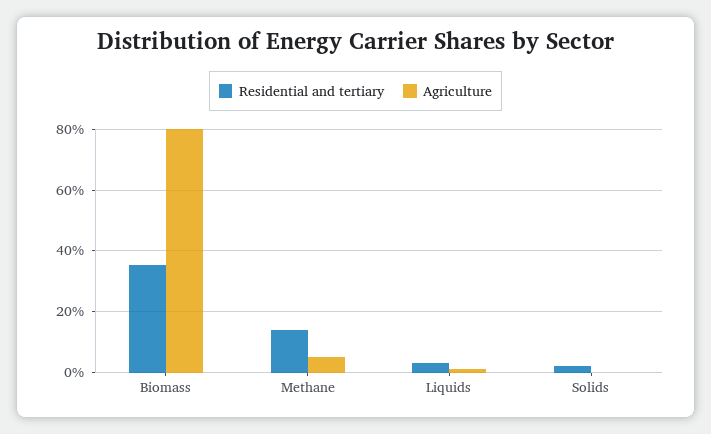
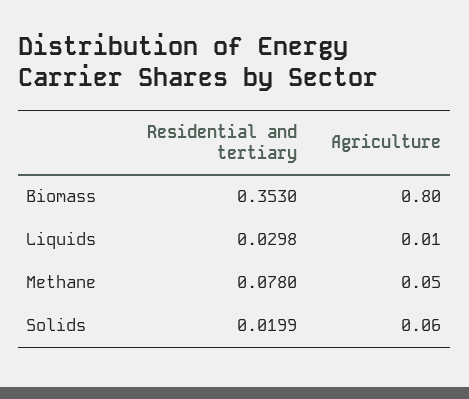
  {
    "Residential and tertiary": {
      "Biomass": 0.353,
-     "Methane": 0.14,
+     "Methane": 0.078,
      "Liquids": 0.0298,
      "Solids": 0.0199
    },
    "Agriculture": {
      "Biomass": 0.8,
      "Methane": 0.05,
      "Liquids": 0.01,
-     "Solids": 0
+     "Solids": 0.06
    }
  }

